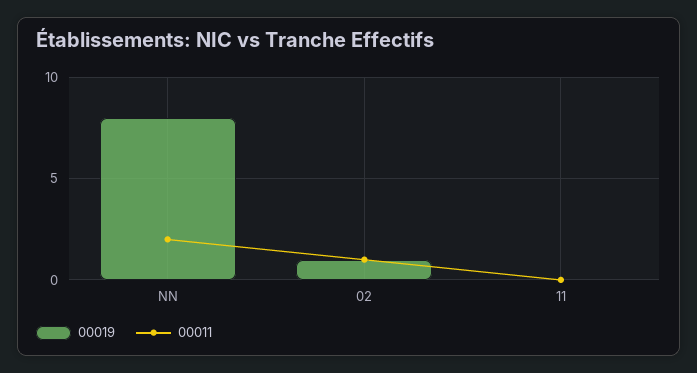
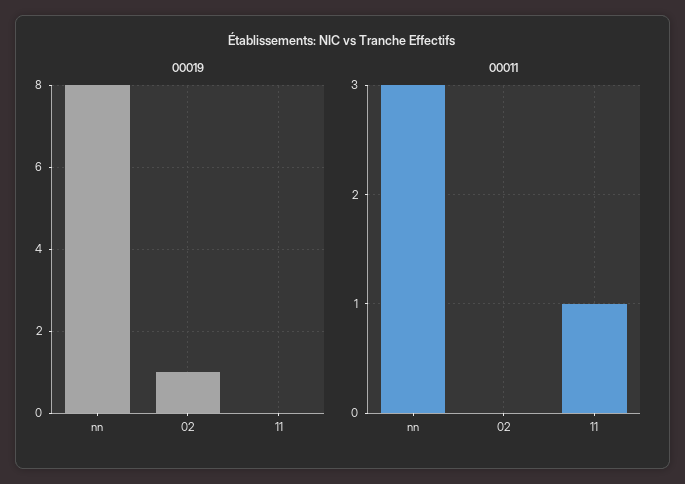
  {
    "00019": {
      "NN": 8,
      "02": 1,
      "11": 0
    },
    "00011": {
-     "NN": 2,
+     "NN": 3,
-     "02": 1,
+     "02": 0,
-     "11": 0
+     "11": 1
    }
  }

